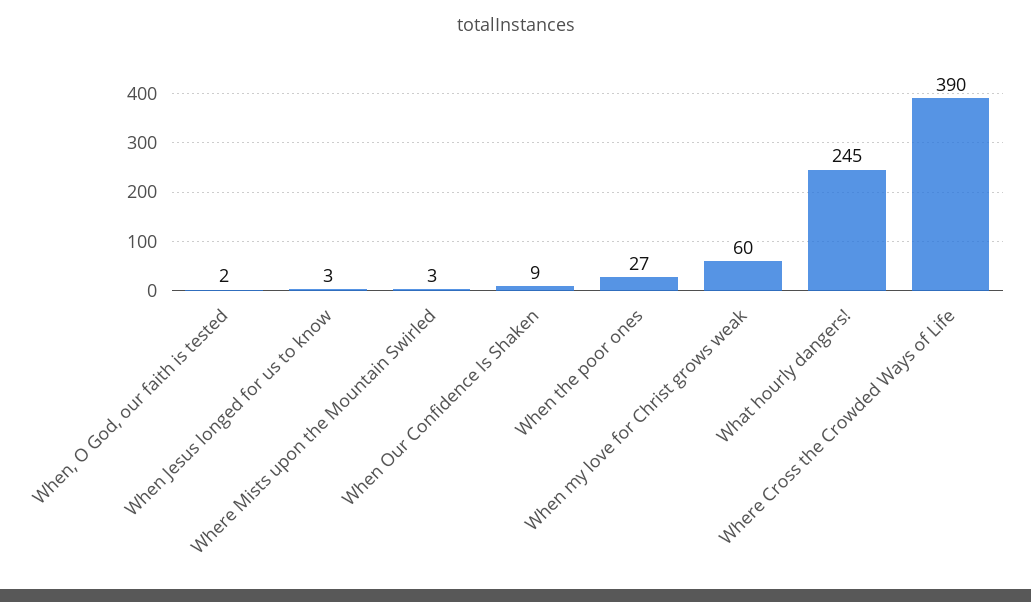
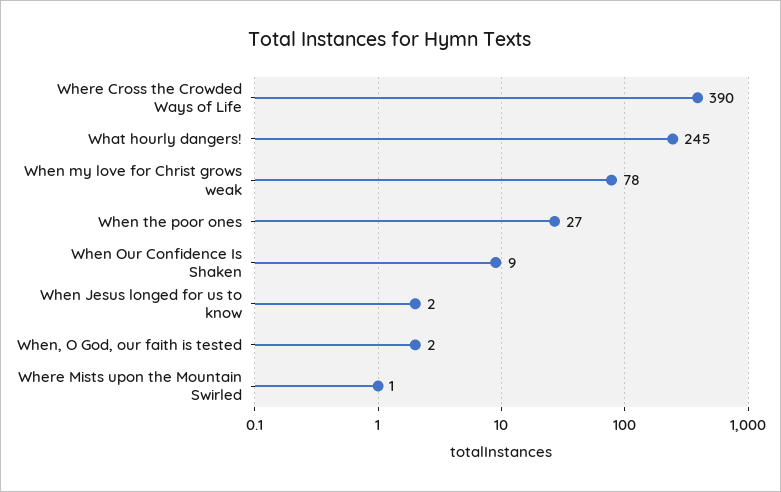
  {
    "When, O God, our faith is tested": 2,
-   "When Jesus longed for us to know": 3,
+   "When Jesus longed for us to know": 2,
-   "Where Mists upon the Mountain Swirled": 3,
+   "Where Mists upon the Mountain Swirled": 1,
    "When Our Confidence Is Shaken": 9,
    "When the poor ones": 27,
-   "When my love for Christ grows weak": 60,
+   "When my love for Christ grows weak": 78,
    "What hourly dangers!": 245,
    "Where Cross the Crowded Ways of Life": 390
  }

